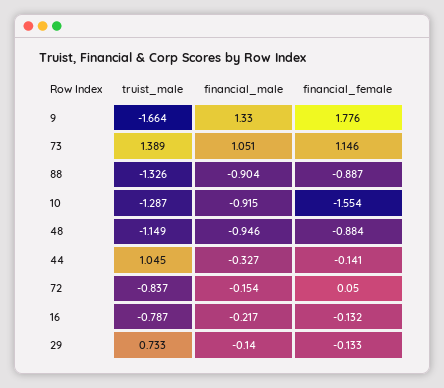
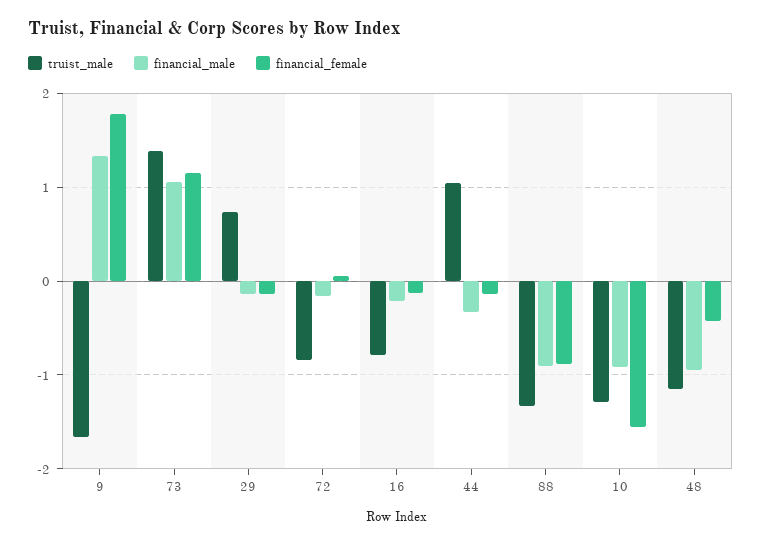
  {
    "truist_male": {
      "9": -1.664,
      "73": 1.389,
      "88": -1.326,
      "10": -1.287,
      "48": -1.149,
      "44": 1.045,
      "72": -0.837,
      "16": -0.787,
      "29": 0.733
    },
    "financial_male": {
      "9": 1.33,
      "73": 1.051,
      "88": -0.904,
      "10": -0.915,
      "48": -0.946,
      "44": -0.327,
      "72": -0.154,
      "16": -0.217,
      "29": -0.14
    },
    "financial_female": {
      "9": 1.776,
      "73": 1.146,
      "88": -0.887,
      "10": -1.554,
-     "48": -0.884,
+     "48": -0.4,
      "44": -0.141,
      "72": 0.05,
      "16": -0.132,
      "29": -0.133
    }
  }

